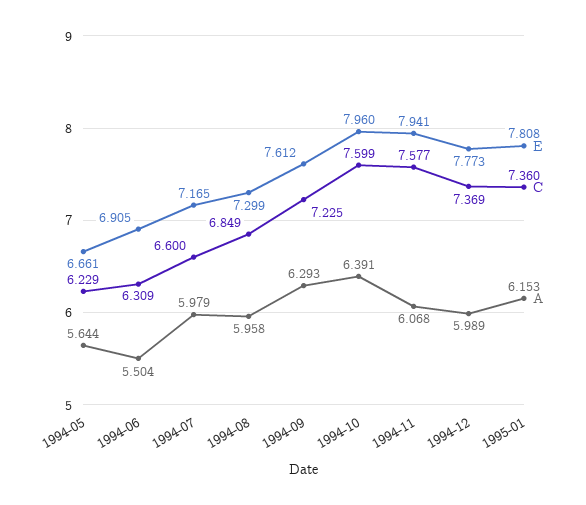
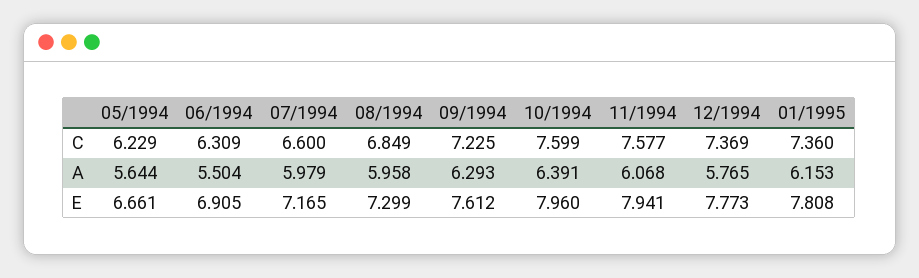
  {
    "E": {
      "1994-05": 6.661,
      "1994-06": 6.905,
      "1994-07": 7.165,
      "1994-08": 7.299,
      "1994-09": 7.612,
      "1994-10": 7.96,
      "1994-11": 7.941,
      "1994-12": 7.773,
      "1995-01": 7.808
    },
    "C": {
      "1994-05": 6.229,
      "1994-06": 6.309,
      "1994-07": 6.6,
      "1994-08": 6.849,
      "1994-09": 7.225,
      "1994-10": 7.599,
      "1994-11": 7.577,
      "1994-12": 7.369,
      "1995-01": 7.36
    },
    "A": {
      "1994-05": 5.644,
      "1994-06": 5.504,
      "1994-07": 5.979,
      "1994-08": 5.958,
      "1994-09": 6.293,
      "1994-10": 6.391,
      "1994-11": 6.068,
-     "1994-12": 5.989,
+     "1994-12": 5.765,
      "1995-01": 6.153
    }
  }

